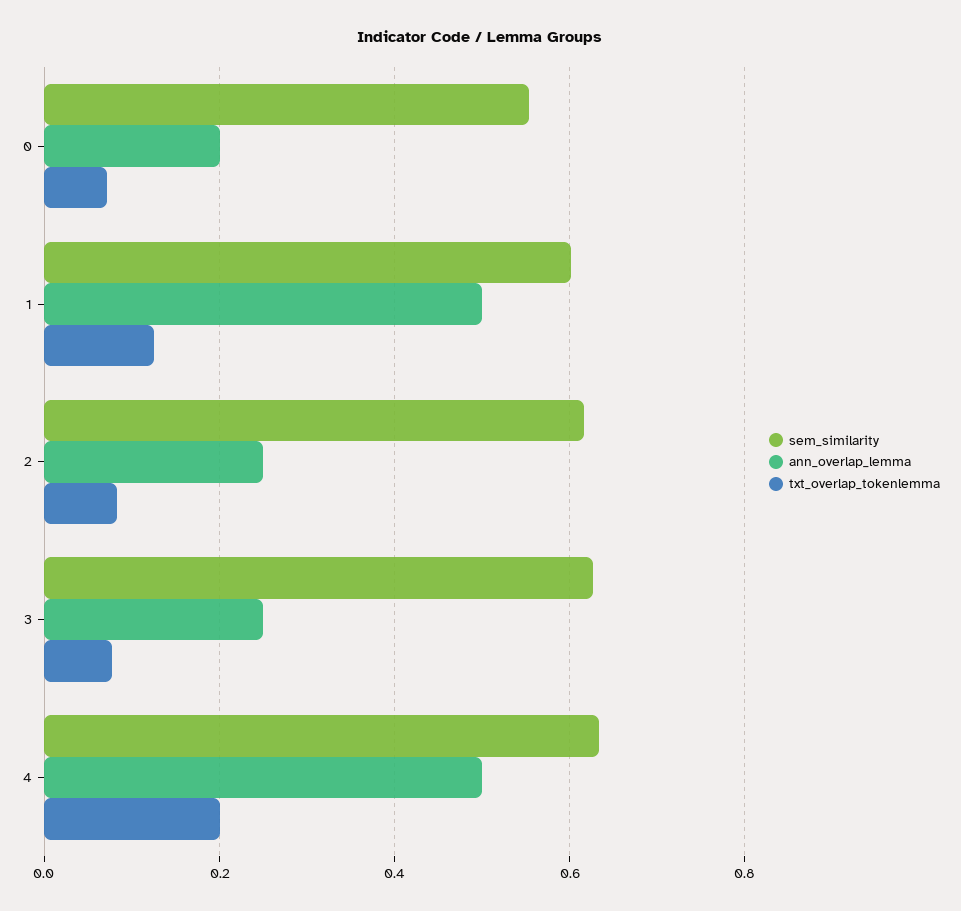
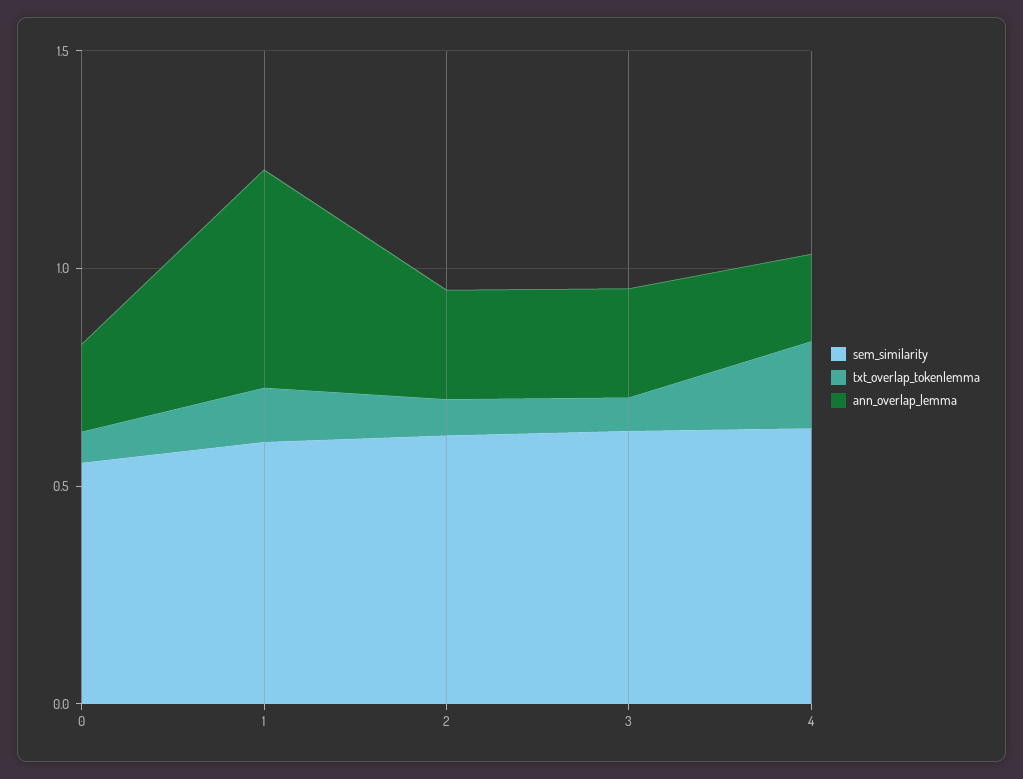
  {
    "sem_similarity": {
      "0": 0.56,
      "1": 0.6,
      "2": 0.62,
      "3": 0.62,
      "4": 0.64
    },
    "ann_overlap_lemma": {
      "0": 0.2,
      "1": 0.5,
      "2": 0.26,
      "3": 0.26,
-     "4": 0.5
+     "4": 0.2
    },
    "txt_overlap_tokenlemma": {
      "0": 0.08,
      "1": 0.12,
      "2": 0.08,
      "3": 0.08,
      "4": 0.2
    }
  }

